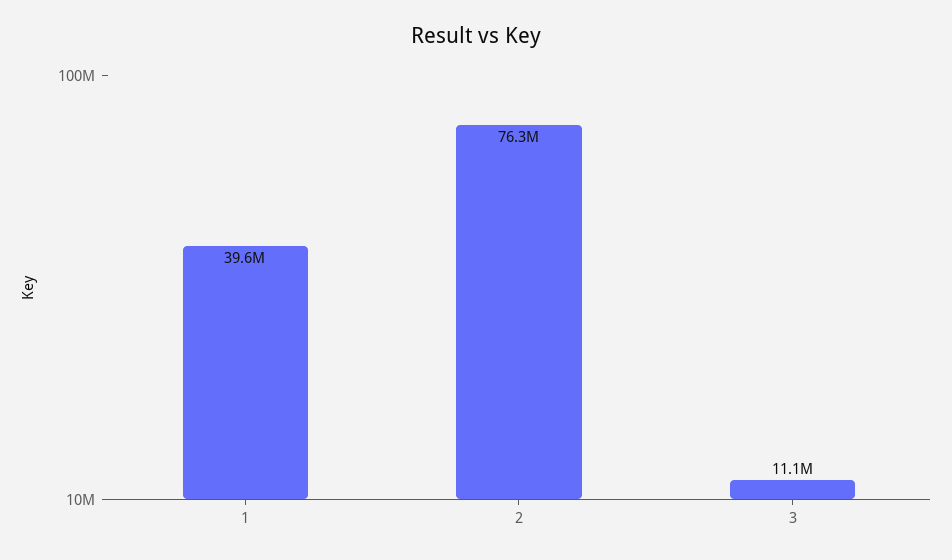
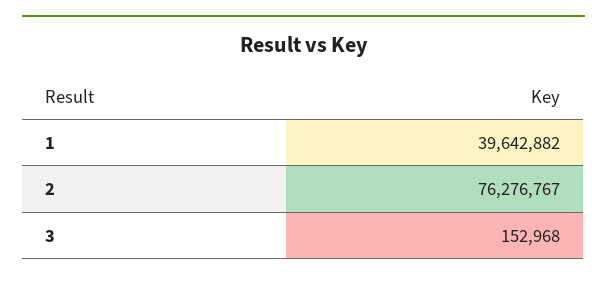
  {
    "1": 39642882,
    "2": 76276767,
-   "3": 11100000
+   "3": 152968
  }

